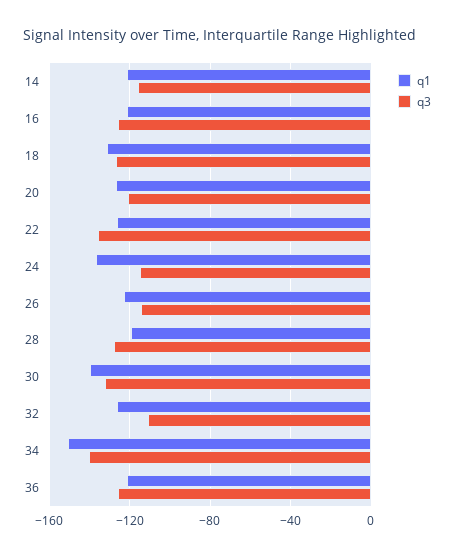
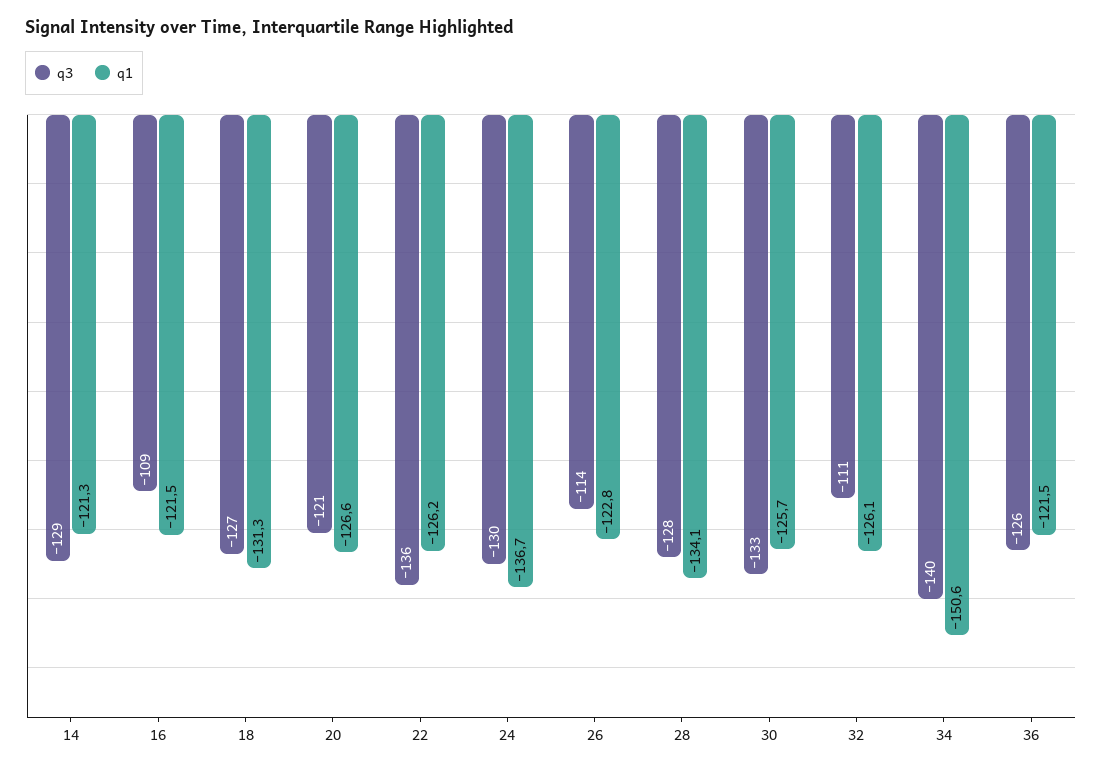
  {
    "q1": {
      "14": -121.3,
      "16": -121.5,
      "18": -131.3,
      "20": -126.6,
      "22": -126.2,
      "24": -136.7,
      "26": -122.8,
-     "28": -120,
+     "28": -134.1,
-     "30": -140,
+     "30": -125.7,
      "32": -126.1,
      "34": -150.6,
      "36": -121.5
    },
    "q3": {
-     "14": -115,
+     "14": -129,
-     "16": -125,
+     "16": -109,
      "18": -127,
      "20": -121,
      "22": -136,
-     "24": -115,
+     "24": -130,
      "26": -114,
      "28": -128,
      "30": -133,
      "32": -111,
      "34": -140,
      "36": -126
    }
  }

